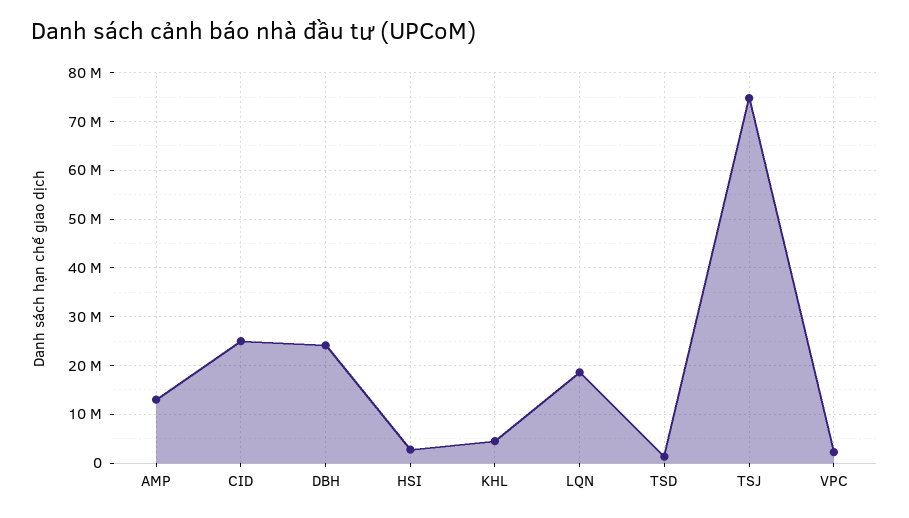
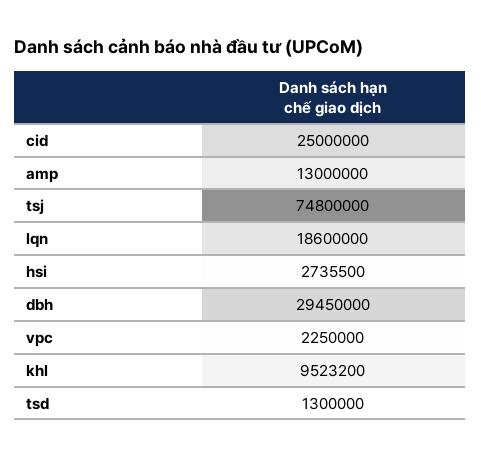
  {
    "AMP": 13000000,
    "CID": 25000000,
-   "DBH": 24000000,
+   "DBH": 29450000,
    "HSI": 2735500,
-   "KHL": 4000000,
+   "KHL": 9523200,
    "LQN": 18600000,
    "TSD": 1300000,
    "TSJ": 74800000,
    "VPC": 2250000
  }

